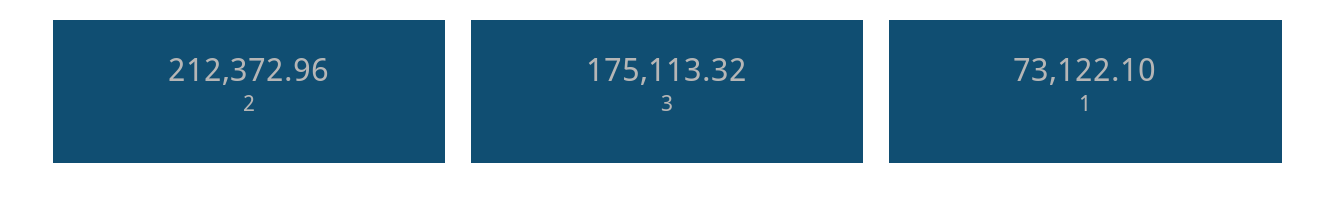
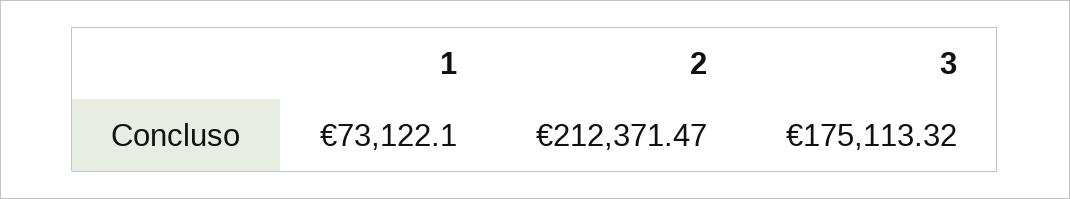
  {
-   "2": 212372.96,
+   "2": 212371.47,
    "3": 175113.32,
    "1": 73122.1
  }

